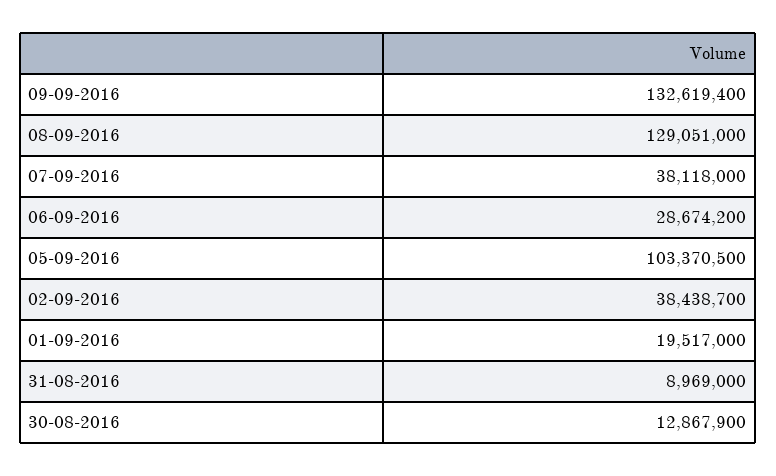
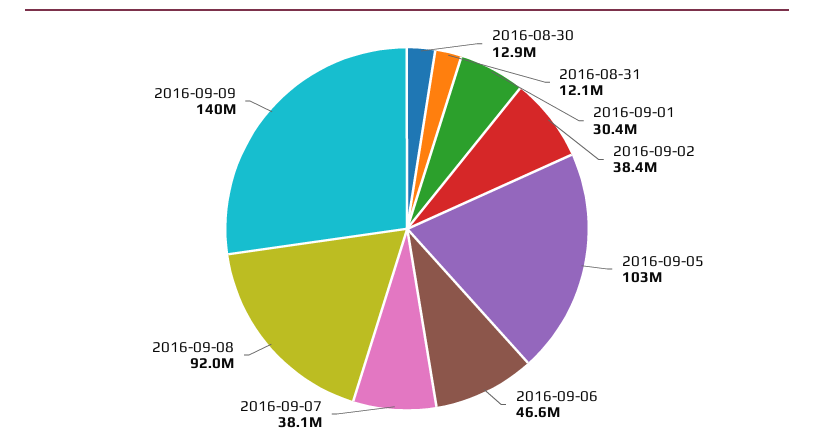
  {
-   "09-09-2016": 132619400,
+   "09-09-2016": 140000000,
-   "08-09-2016": 129051000,
+   "08-09-2016": 92000000,
    "07-09-2016": 38118000,
-   "06-09-2016": 28674200,
+   "06-09-2016": 46600000,
    "05-09-2016": 103370500,
    "02-09-2016": 38438700,
-   "01-09-2016": 19517000,
+   "01-09-2016": 30400000,
-   "31-08-2016": 8969000,
+   "31-08-2016": 12100000,
    "30-08-2016": 12867900
  }

